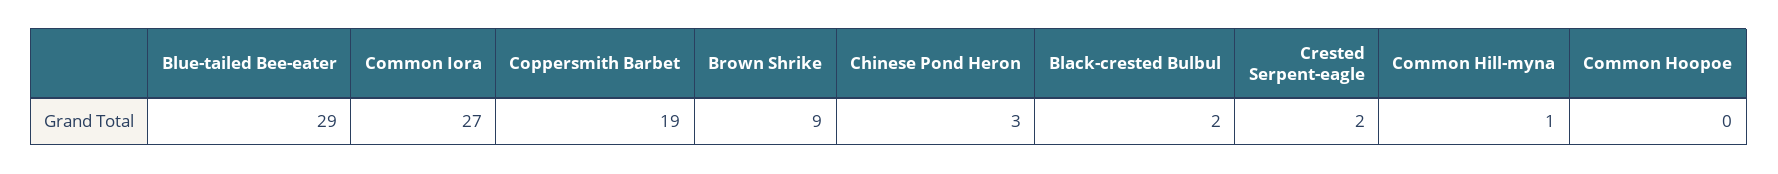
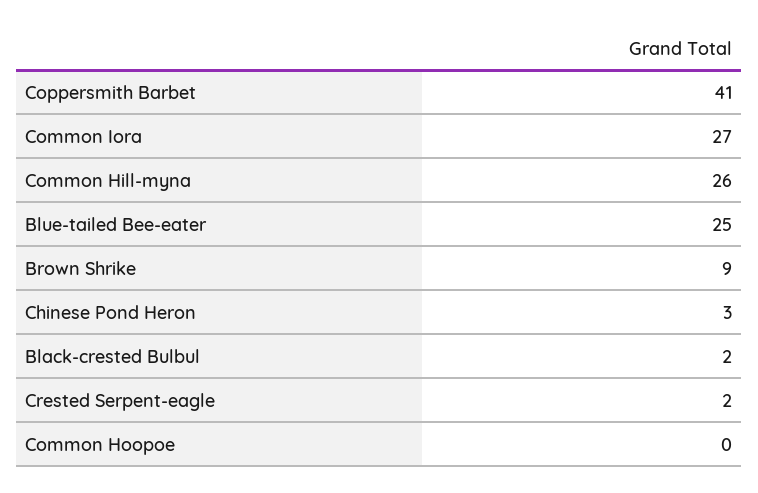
  {
-   "Blue-tailed Bee-eater": 29,
+   "Blue-tailed Bee-eater": 25,
    "Common Iora": 27,
-   "Coppersmith Barbet": 19,
+   "Coppersmith Barbet": 41,
    "Brown Shrike": 9,
    "Chinese Pond Heron": 3,
    "Black-crested Bulbul": 2,
    "Crested Serpent-eagle": 2,
-   "Common Hill-myna": 1,
+   "Common Hill-myna": 26,
    "Common Hoopoe": 0
  }

